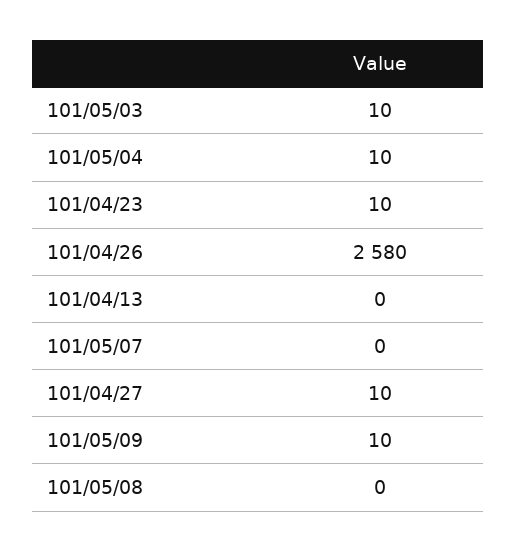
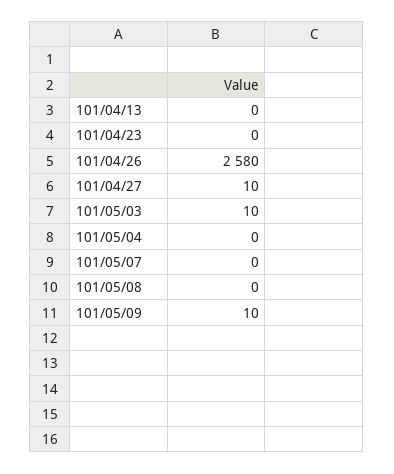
  {
    "101/05/03": 10,
-   "101/05/04": 10,
+   "101/05/04": 0,
-   "101/04/23": 10,
+   "101/04/23": 0,
    "101/04/26": 2580,
    "101/04/13": 0,
    "101/05/07": 0,
    "101/04/27": 10,
    "101/05/09": 10,
    "101/05/08": 0
  }

